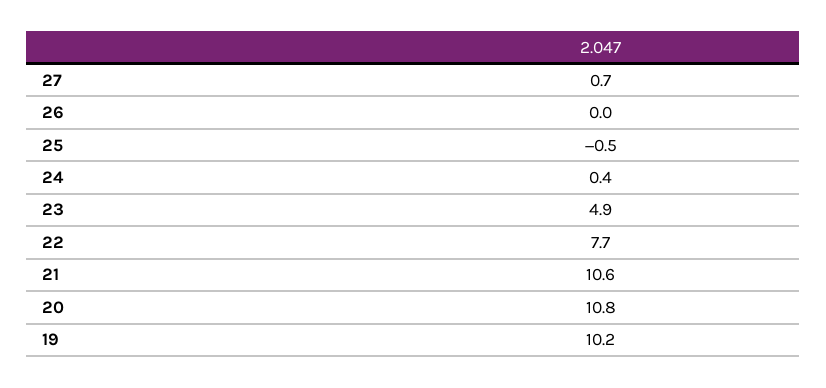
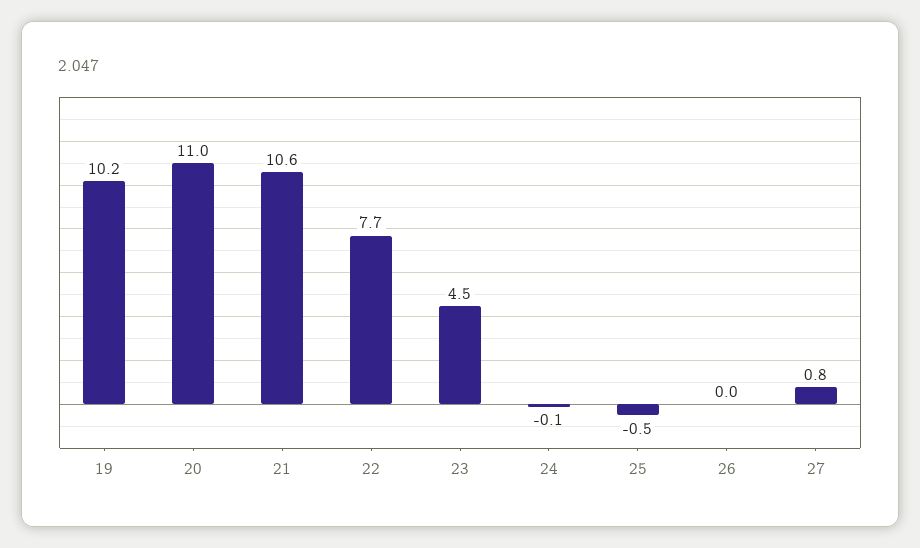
  {
-   "27": 0.7,
+   "27": 0.8,
    "26": 0,
    "25": -0.5,
-   "24": 0.4,
+   "24": -0.1,
-   "23": 4.9,
+   "23": 4.5,
    "22": 7.7,
    "21": 10.6,
-   "20": 10.8,
+   "20": 11,
    "19": 10.2
  }

